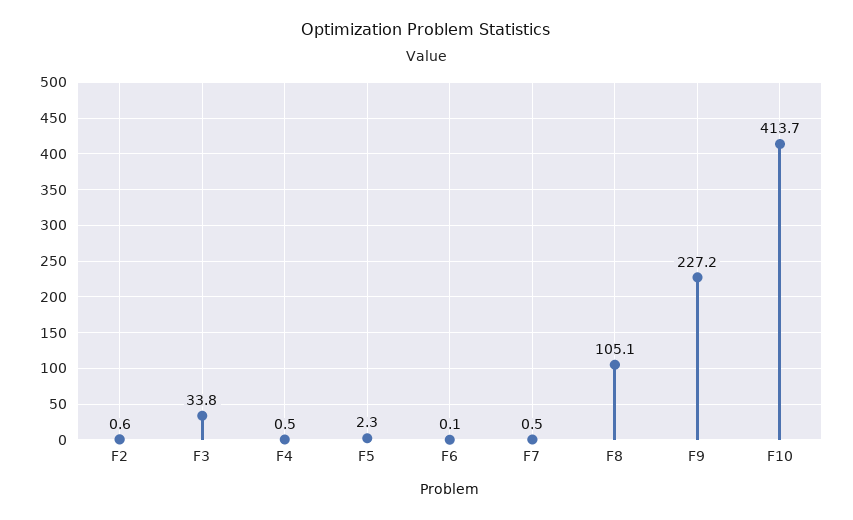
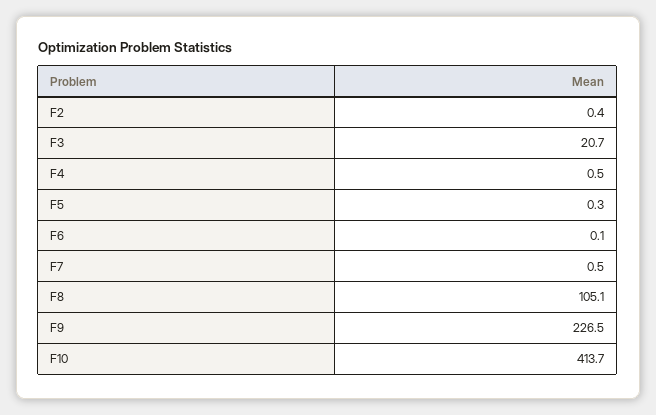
  {
-   "F2": 0.6,
+   "F2": 0.4,
-   "F3": 33.8,
+   "F3": 20.7,
    "F4": 0.5,
-   "F5": 2.3,
+   "F5": 0.3,
    "F6": 0.1,
    "F7": 0.5,
    "F8": 105.1,
-   "F9": 227.2,
+   "F9": 226.5,
    "F10": 413.7
  }

